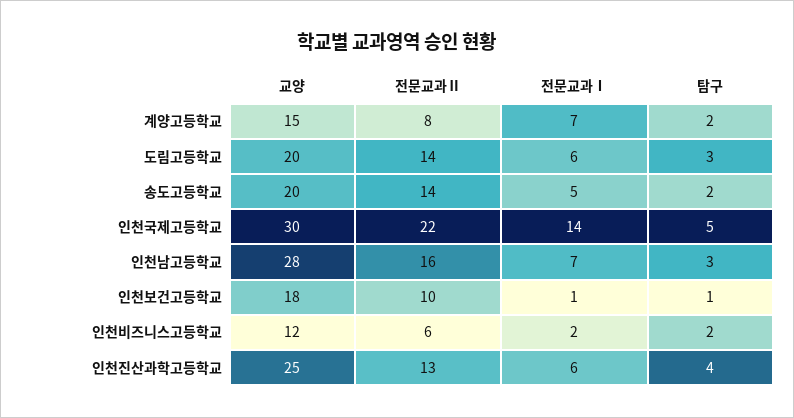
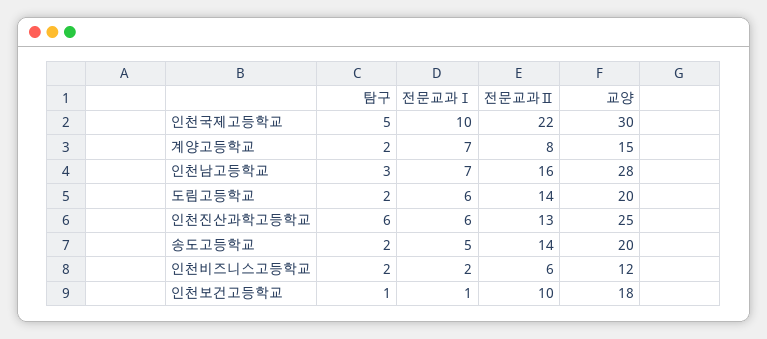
  {
    "교양": {
      "계양고등학교": 15,
      "도림고등학교": 20,
      "송도고등학교": 20,
      "인천국제고등학교": 30,
      "인천남고등학교": 28,
      "인천보건고등학교": 18,
      "인천비즈니스고등학교": 12,
      "인천진산과학고등학교": 25
    },
    "전문교과Ⅱ": {
      "계양고등학교": 8,
      "도림고등학교": 14,
      "송도고등학교": 14,
      "인천국제고등학교": 22,
      "인천남고등학교": 16,
      "인천보건고등학교": 10,
      "인천비즈니스고등학교": 6,
      "인천진산과학고등학교": 13
    },
    "전문교과Ⅰ": {
      "계양고등학교": 7,
      "도림고등학교": 6,
      "송도고등학교": 5,
-     "인천국제고등학교": 14,
+     "인천국제고등학교": 10,
      "인천남고등학교": 7,
      "인천보건고등학교": 1,
      "인천비즈니스고등학교": 2,
      "인천진산과학고등학교": 6
    },
    "탐구": {
      "계양고등학교": 2,
-     "도림고등학교": 3,
+     "도림고등학교": 2,
      "송도고등학교": 2,
      "인천국제고등학교": 5,
      "인천남고등학교": 3,
      "인천보건고등학교": 1,
      "인천비즈니스고등학교": 2,
-     "인천진산과학고등학교": 4
+     "인천진산과학고등학교": 6
    }
  }

